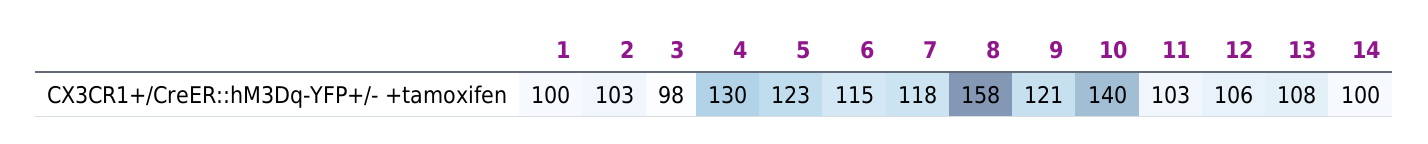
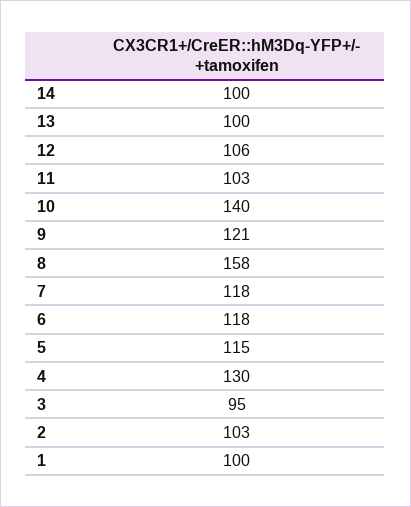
  {
    "1": 100,
    "2": 103,
-   "3": 98,
+   "3": 95,
    "4": 130,
-   "5": 123,
+   "5": 115,
-   "6": 115,
+   "6": 118,
    "7": 118,
    "8": 158,
    "9": 121,
    "10": 140,
    "11": 103,
    "12": 106,
-   "13": 108,
+   "13": 100,
    "14": 100
  }

